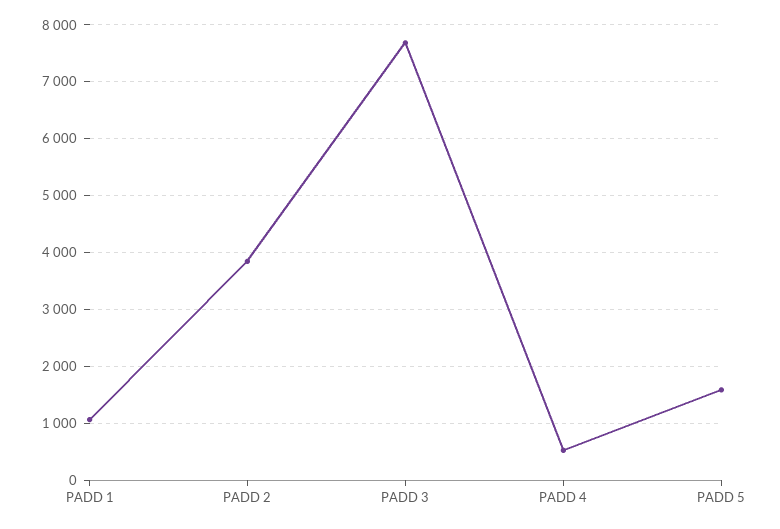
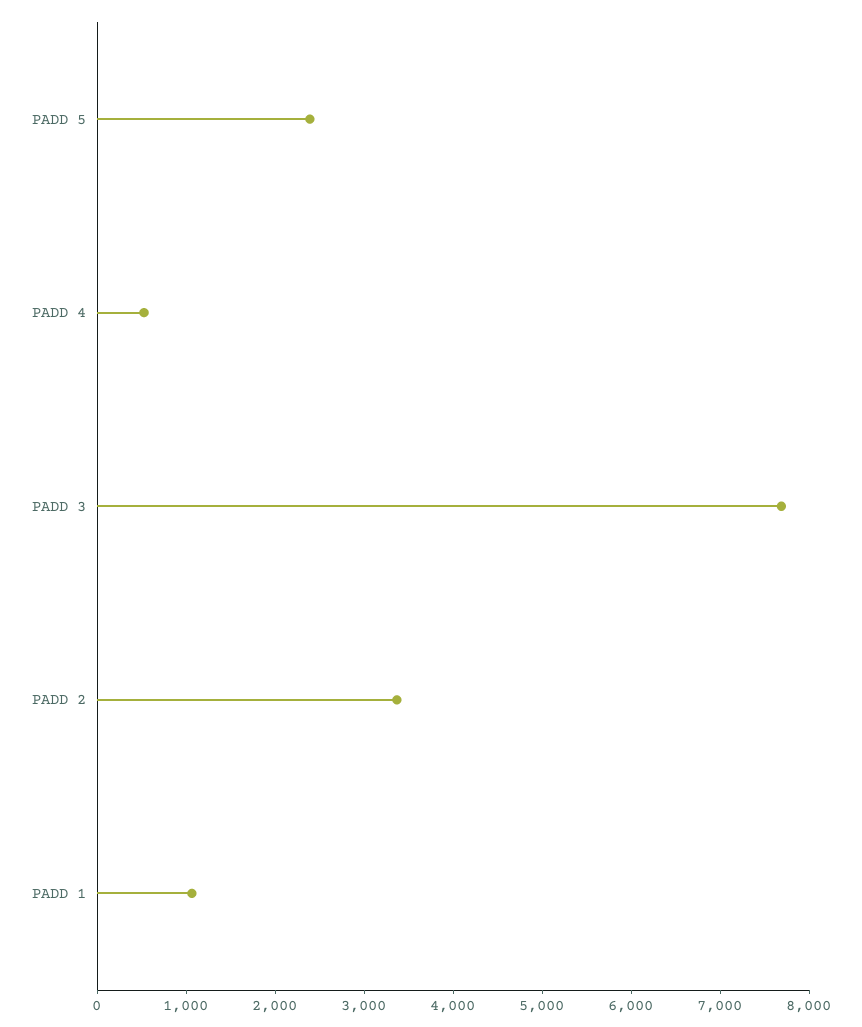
  {
    "PADD 1": 1000,
-   "PADD 2": 3800,
+   "PADD 2": 3400,
    "PADD 3": 7600,
    "PADD 4": 600,
-   "PADD 5": 1600
+   "PADD 5": 2400
  }

